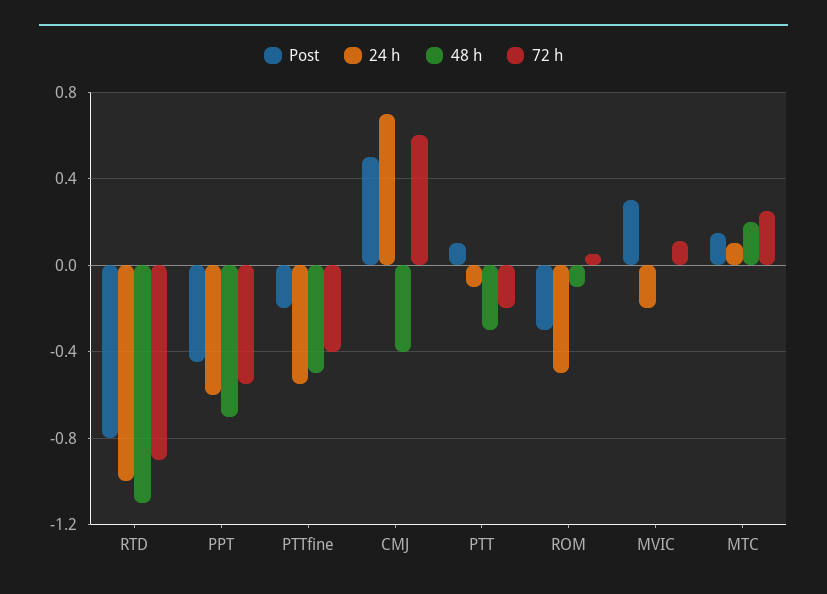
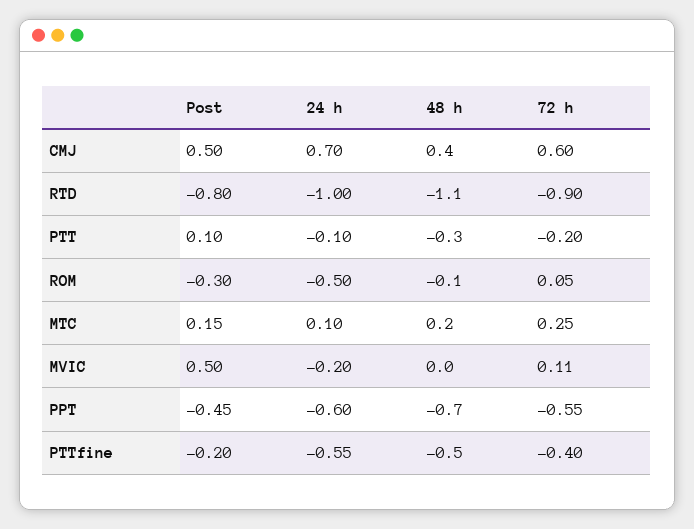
  {
    "Post": {
      "RTD": -0.8,
      "PPT": -0.45,
      "PTTfine": -0.2,
      "CMJ": 0.5,
      "PTT": 0.1,
      "ROM": -0.3,
-     "MVIC": 0.3,
+     "MVIC": 0.5,
      "MTC": 0.15
    },
    "24 h": {
      "RTD": -1,
      "PPT": -0.6,
      "PTTfine": -0.55,
      "CMJ": 0.7,
      "PTT": -0.1,
      "ROM": -0.5,
      "MVIC": -0.2,
      "MTC": 0.1
    },
    "48 h": {
      "RTD": -1.1,
      "PPT": -0.7,
      "PTTfine": -0.5,
-     "CMJ": -0.4,
+     "CMJ": 0.4,
      "PTT": -0.3,
      "ROM": -0.1,
      "MVIC": 0,
      "MTC": 0.2
    },
    "72 h": {
      "RTD": -0.9,
      "PPT": -0.55,
      "PTTfine": -0.4,
      "CMJ": 0.6,
      "PTT": -0.2,
      "ROM": 0.05,
      "MVIC": 0.11,
      "MTC": 0.25
    }
  }

